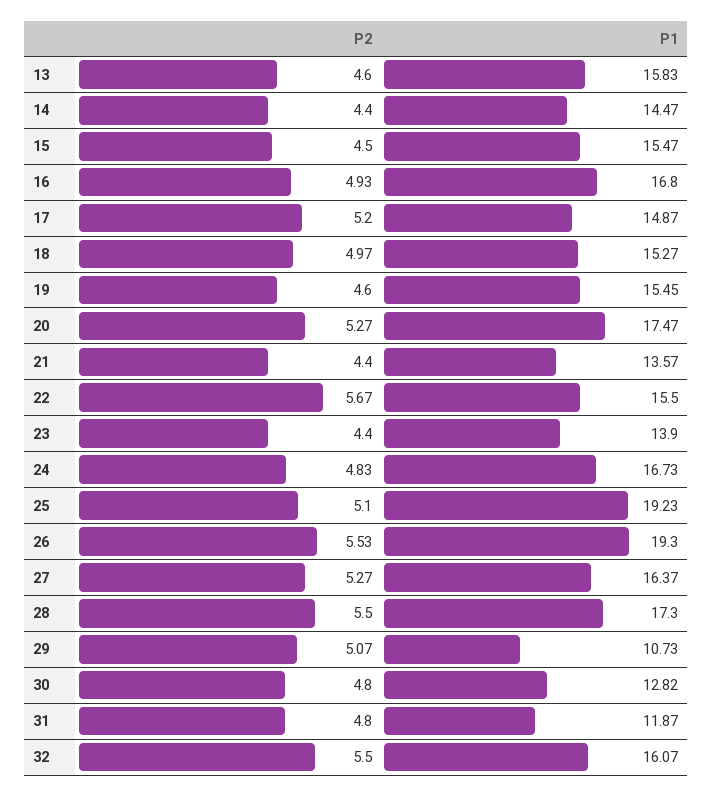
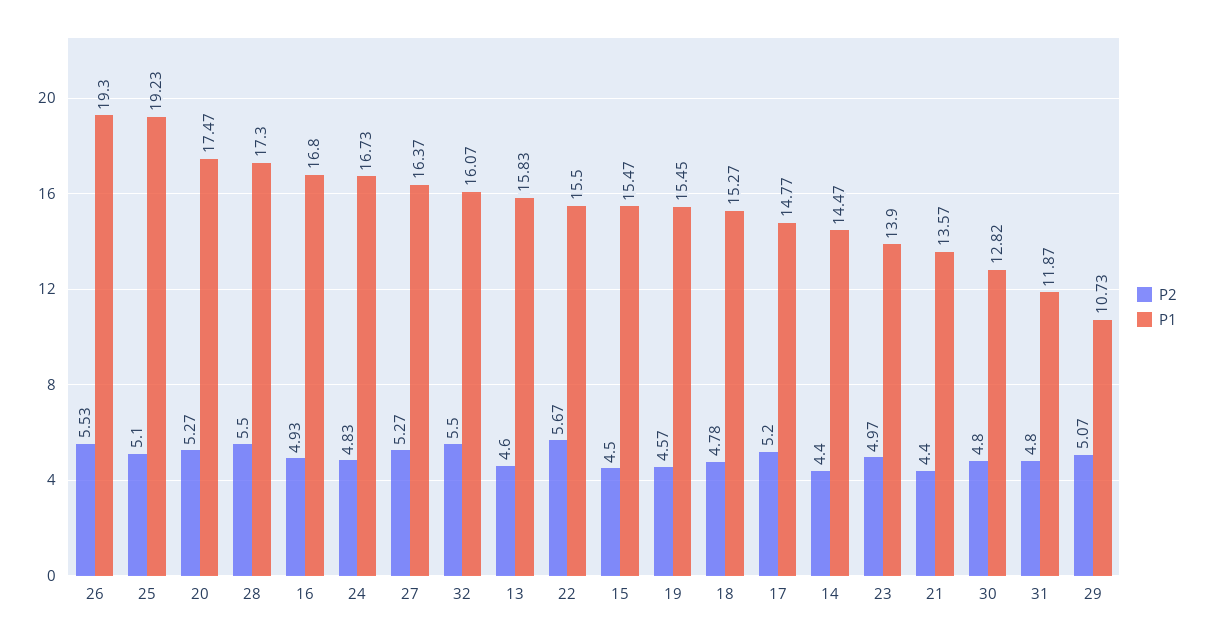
  {
    "P2": {
      "13": 4.6,
      "14": 4.4,
      "15": 4.5,
      "16": 4.93,
      "17": 5.2,
-     "18": 4.97,
+     "18": 4.78,
-     "19": 4.6,
+     "19": 4.57,
      "20": 5.27,
      "21": 4.4,
      "22": 5.67,
-     "23": 4.4,
+     "23": 4.97,
      "24": 4.83,
      "25": 5.1,
      "26": 5.53,
      "27": 5.27,
      "28": 5.5,
      "29": 5.07,
      "30": 4.8,
      "31": 4.8,
      "32": 5.5
    },
    "P1": {
      "13": 15.83,
      "14": 14.47,
      "15": 15.47,
      "16": 16.8,
-     "17": 14.87,
+     "17": 14.77,
      "18": 15.27,
      "19": 15.45,
      "20": 17.47,
      "21": 13.57,
      "22": 15.5,
      "23": 13.9,
      "24": 16.73,
      "25": 19.23,
      "26": 19.3,
      "27": 16.37,
      "28": 17.3,
      "29": 10.73,
      "30": 12.82,
      "31": 11.87,
      "32": 16.07
    }
  }

